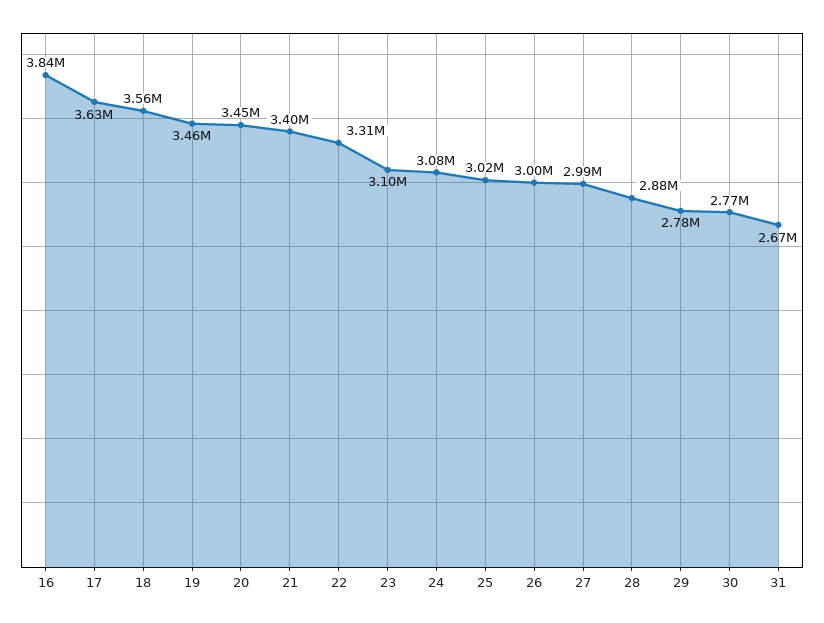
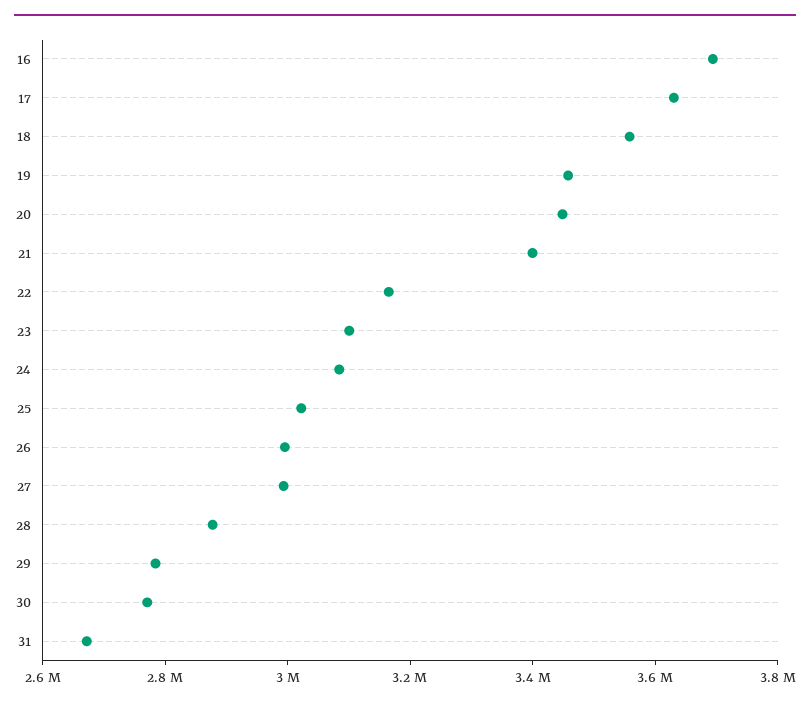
  {
-   "16": 3840000,
+   "16": 3700000,
    "17": 3630000,
    "18": 3560000,
    "19": 3460000,
    "20": 3450000,
    "21": 3400000,
-   "22": 3310000,
+   "22": 3150000,
    "23": 3100000,
    "24": 3080000,
    "25": 3020000,
    "26": 3000000,
    "27": 2990000,
    "28": 2880000,
    "29": 2780000,
    "30": 2770000,
    "31": 2670000
  }

